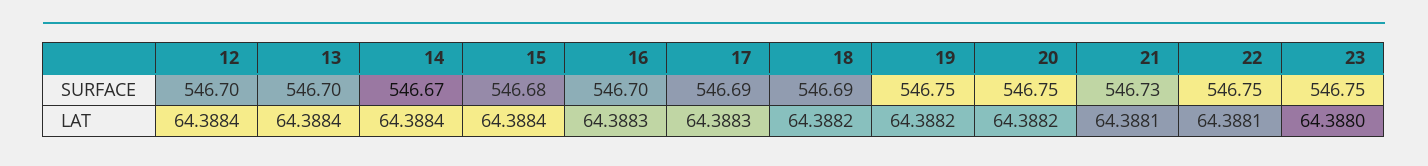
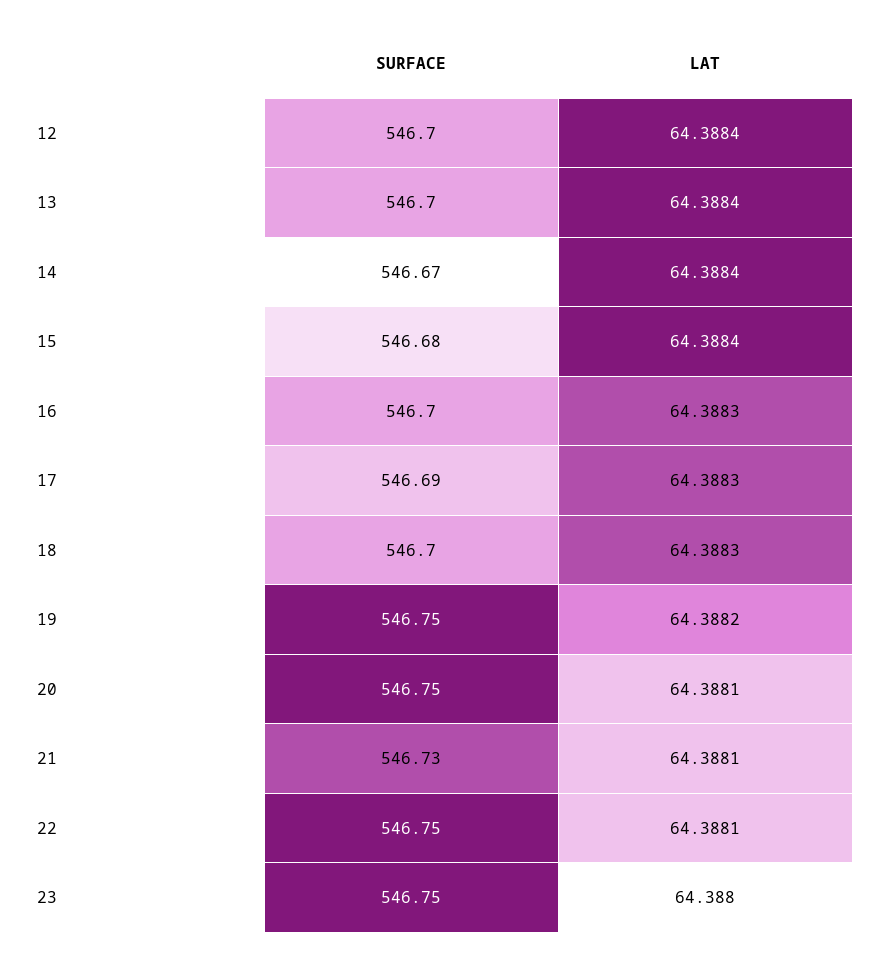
  {
    "12": {
      "SURFACE": 546.7,
      "LAT": 64.3884
    },
    "13": {
      "SURFACE": 546.7,
      "LAT": 64.3884
    },
    "14": {
      "SURFACE": 546.67,
      "LAT": 64.3884
    },
    "15": {
      "SURFACE": 546.68,
      "LAT": 64.3884
    },
    "16": {
      "SURFACE": 546.7,
      "LAT": 64.3883
    },
    "17": {
      "SURFACE": 546.69,
      "LAT": 64.3883
    },
    "18": {
-     "SURFACE": 546.69,
+     "SURFACE": 546.7,
-     "LAT": 64.3882
+     "LAT": 64.3883
    },
    "19": {
      "SURFACE": 546.75,
      "LAT": 64.3882
    },
    "20": {
      "SURFACE": 546.75,
-     "LAT": 64.3882
+     "LAT": 64.3881
    },
    "21": {
      "SURFACE": 546.73,
      "LAT": 64.3881
    },
    "22": {
      "SURFACE": 546.75,
      "LAT": 64.3881
    },
    "23": {
      "SURFACE": 546.75,
      "LAT": 64.388
    }
  }

